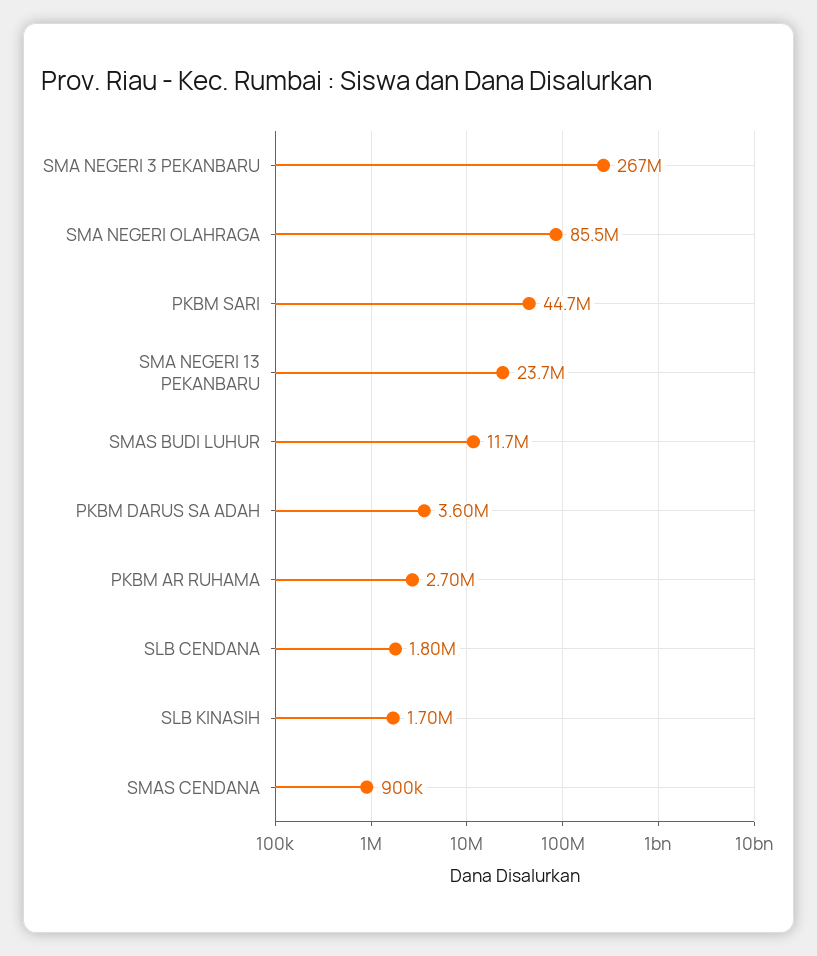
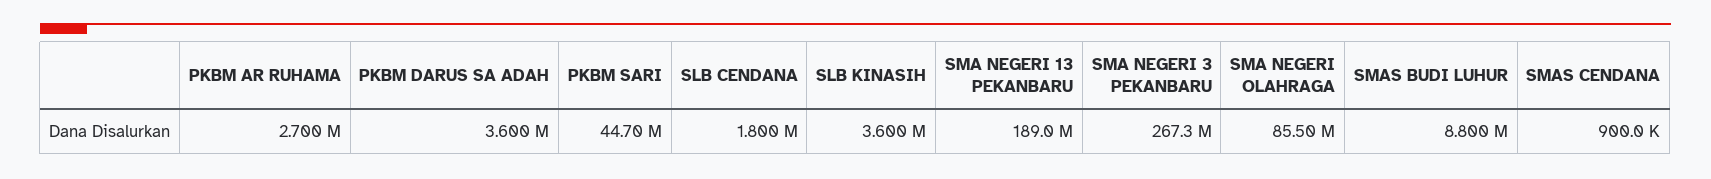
  {
    "SMA NEGERI 3 PEKANBARU": 267300000,
    "SMA NEGERI OLAHRAGA": 85500000,
    "PKBM SARI": 44700000,
-   "SMA NEGERI 13 PEKANBARU": 23700000,
+   "SMA NEGERI 13 PEKANBARU": 189000000,
-   "SMAS BUDI LUHUR": 11700000,
+   "SMAS BUDI LUHUR": 8800000,
    "PKBM DARUS SA ADAH": 3600000,
    "PKBM AR RUHAMA": 2700000,
    "SLB CENDANA": 1800000,
-   "SLB KINASIH": 1700000,
+   "SLB KINASIH": 3600000,
    "SMAS CENDANA": 900000
  }

